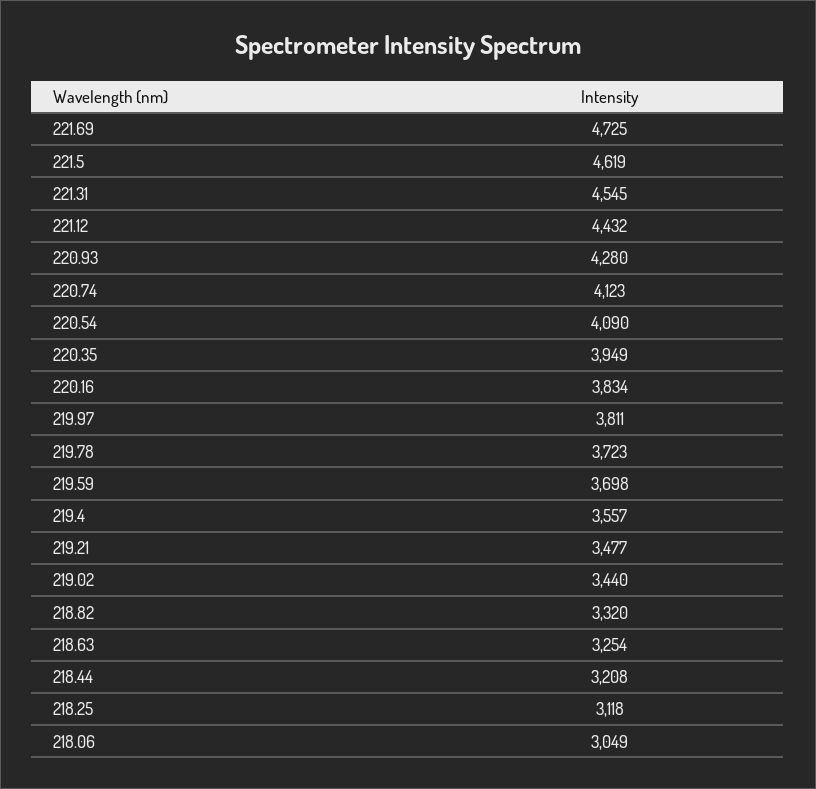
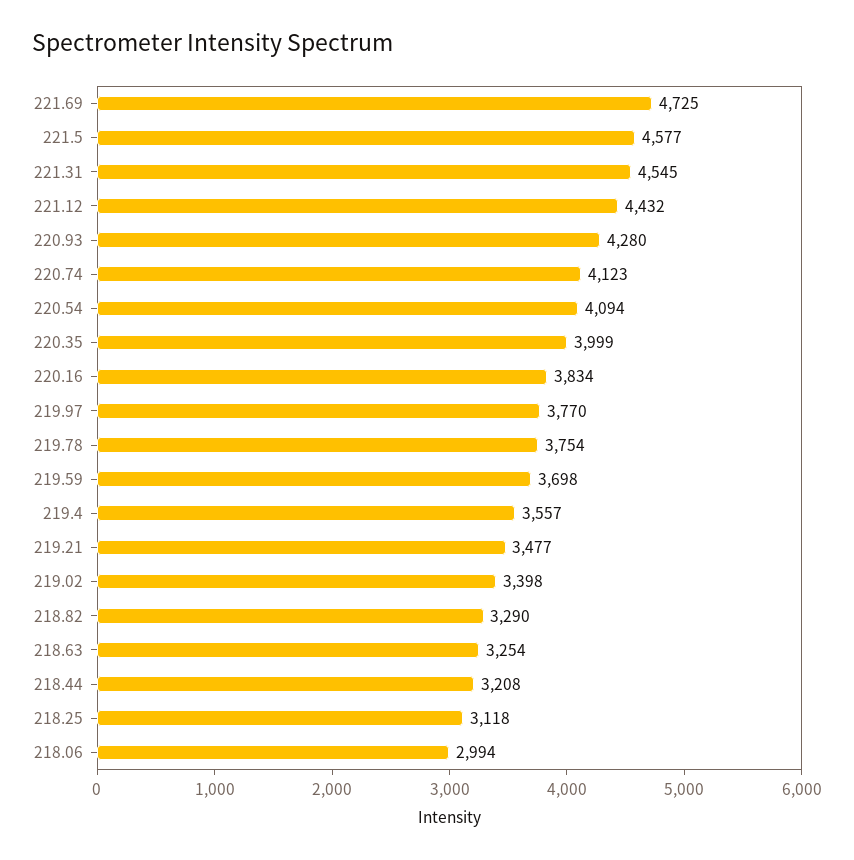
  {
    "221.69": 4725,
-   "221.5": 4619,
+   "221.5": 4577,
    "221.31": 4545,
    "221.12": 4432,
    "220.93": 4280,
    "220.74": 4123,
-   "220.54": 4090,
+   "220.54": 4094,
-   "220.35": 3949,
+   "220.35": 3999,
    "220.16": 3834,
-   "219.97": 3811,
+   "219.97": 3770,
-   "219.78": 3723,
+   "219.78": 3754,
    "219.59": 3698,
    "219.4": 3557,
    "219.21": 3477,
-   "219.02": 3440,
+   "219.02": 3398,
-   "218.82": 3320,
+   "218.82": 3290,
    "218.63": 3254,
    "218.44": 3208,
    "218.25": 3118,
-   "218.06": 3049
+   "218.06": 2994
  }

